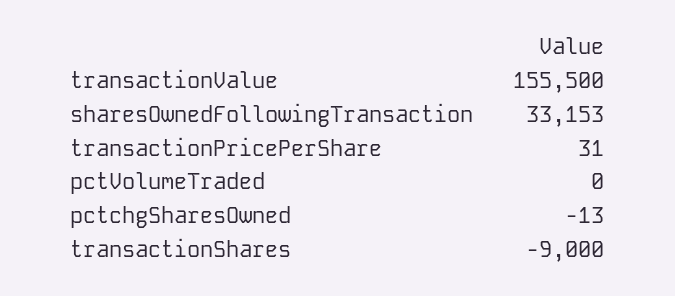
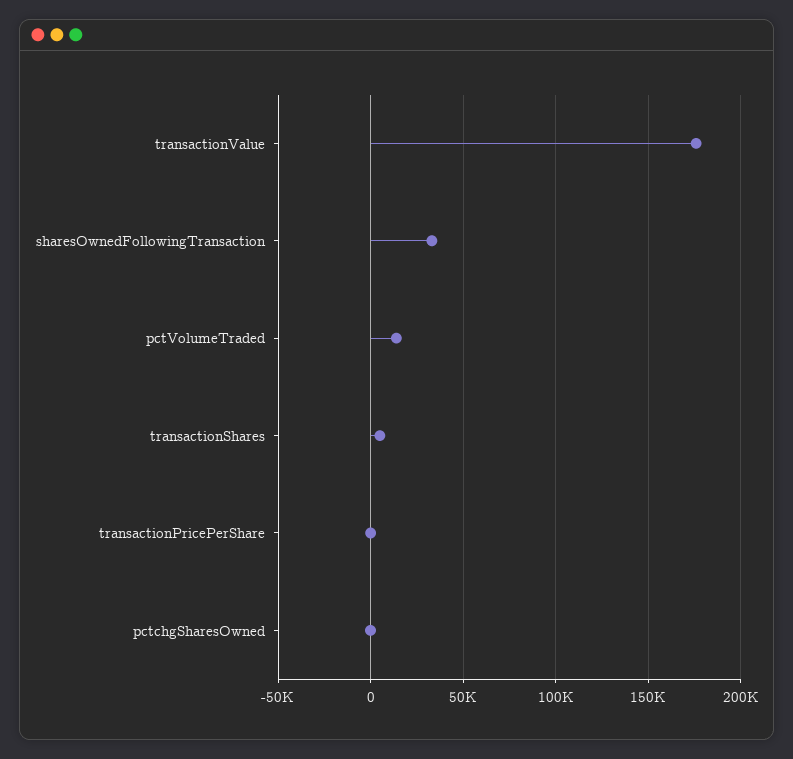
  {
-   "transactionValue": 155500,
+   "transactionValue": 175000,
    "sharesOwnedFollowingTransaction": 33153,
    "transactionPricePerShare": 31,
-   "pctVolumeTraded": 0,
+   "pctVolumeTraded": 15000,
    "pctchgSharesOwned": -13,
-   "transactionShares": -9000
+   "transactionShares": 5000
  }

